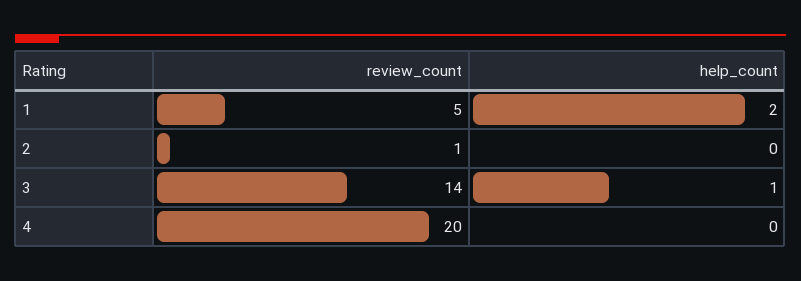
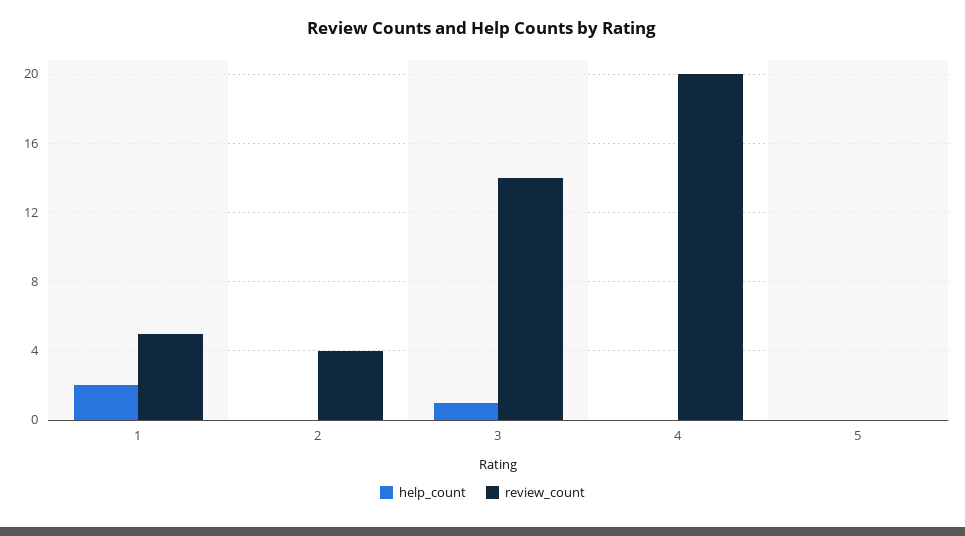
  {
    "review_count": {
      "1": 5,
-     "2": 1,
+     "2": 4,
      "3": 14,
-     "4": 20
+     "4": 20,
+     "5": 0
    },
    "help_count": {
      "1": 2,
      "2": 0,
      "3": 1,
-     "4": 0
+     "4": 0,
+     "5": 0
    }
  }

